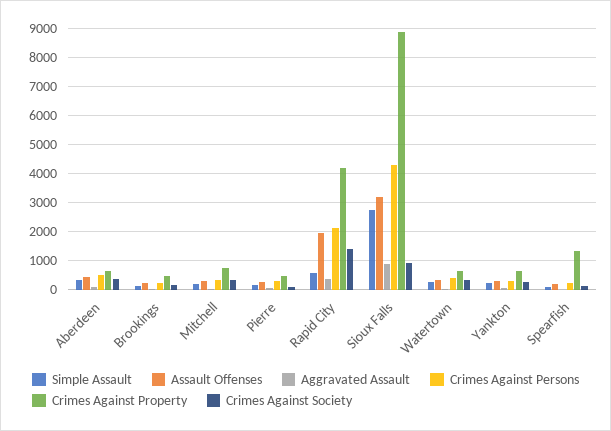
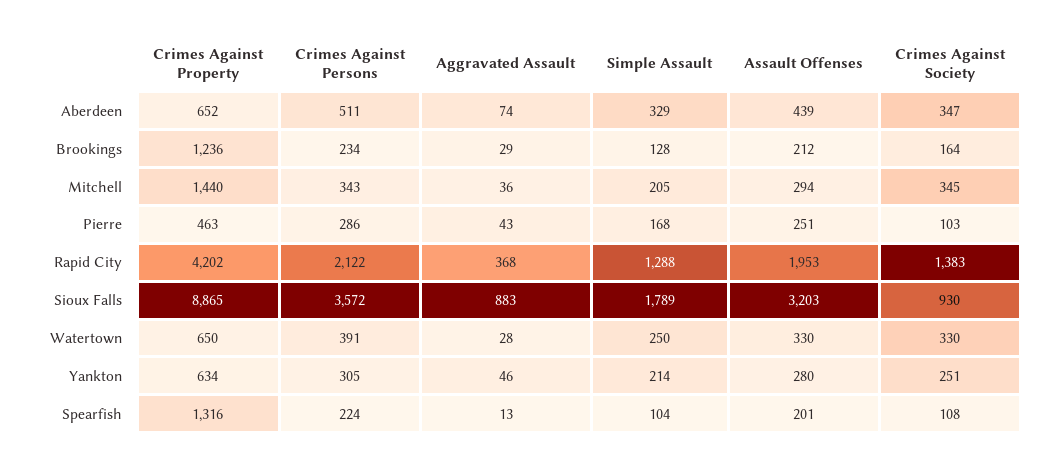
  {
    "Simple Assault": {
      "Aberdeen": 329,
      "Brookings": 128,
      "Mitchell": 205,
      "Pierre": 168,
-     "Rapid City": 500,
+     "Rapid City": 1288,
-     "Sioux Falls": 2750,
+     "Sioux Falls": 1789,
      "Watertown": 250,
      "Yankton": 214,
      "Spearfish": 104
    },
    "Assault Offenses": {
      "Aberdeen": 439,
      "Brookings": 212,
      "Mitchell": 294,
      "Pierre": 251,
      "Rapid City": 1953,
      "Sioux Falls": 3203,
      "Watertown": 330,
      "Yankton": 280,
      "Spearfish": 201
    },
    "Aggravated Assault": {
      "Aberdeen": 74,
      "Brookings": 29,
      "Mitchell": 36,
      "Pierre": 43,
      "Rapid City": 368,
      "Sioux Falls": 883,
      "Watertown": 28,
      "Yankton": 46,
      "Spearfish": 13
    },
    "Crimes Against Persons": {
      "Aberdeen": 511,
      "Brookings": 234,
      "Mitchell": 343,
      "Pierre": 286,
      "Rapid City": 2122,
-     "Sioux Falls": 4250,
+     "Sioux Falls": 3572,
      "Watertown": 391,
      "Yankton": 305,
      "Spearfish": 224
    },
    "Crimes Against Property": {
      "Aberdeen": 652,
-     "Brookings": 500,
+     "Brookings": 1236,
-     "Mitchell": 750,
+     "Mitchell": 1440,
      "Pierre": 463,
      "Rapid City": 4202,
      "Sioux Falls": 8865,
      "Watertown": 650,
      "Yankton": 634,
      "Spearfish": 1316
    },
    "Crimes Against Society": {
      "Aberdeen": 347,
      "Brookings": 164,
      "Mitchell": 345,
      "Pierre": 103,
      "Rapid City": 1383,
      "Sioux Falls": 930,
      "Watertown": 330,
      "Yankton": 251,
      "Spearfish": 108
    }
  }

